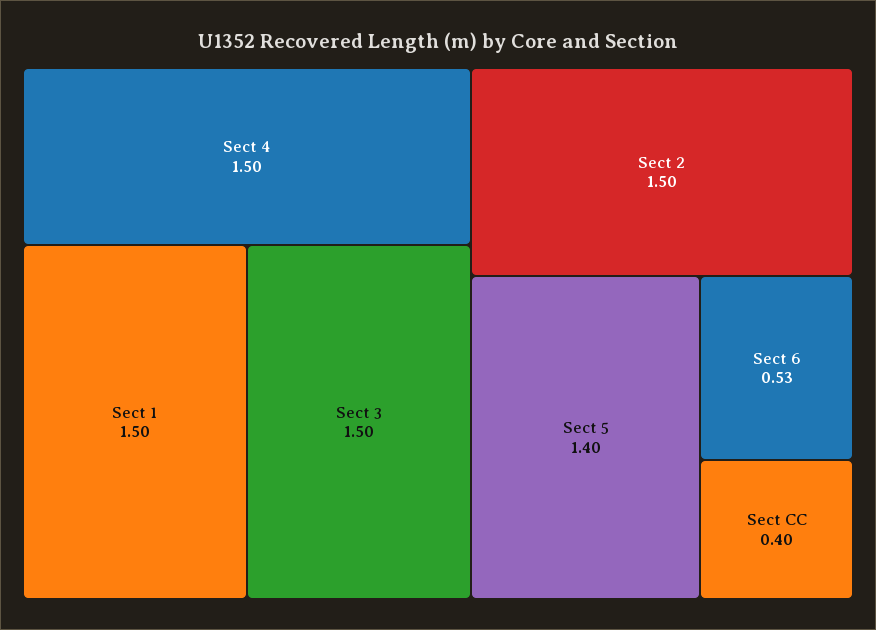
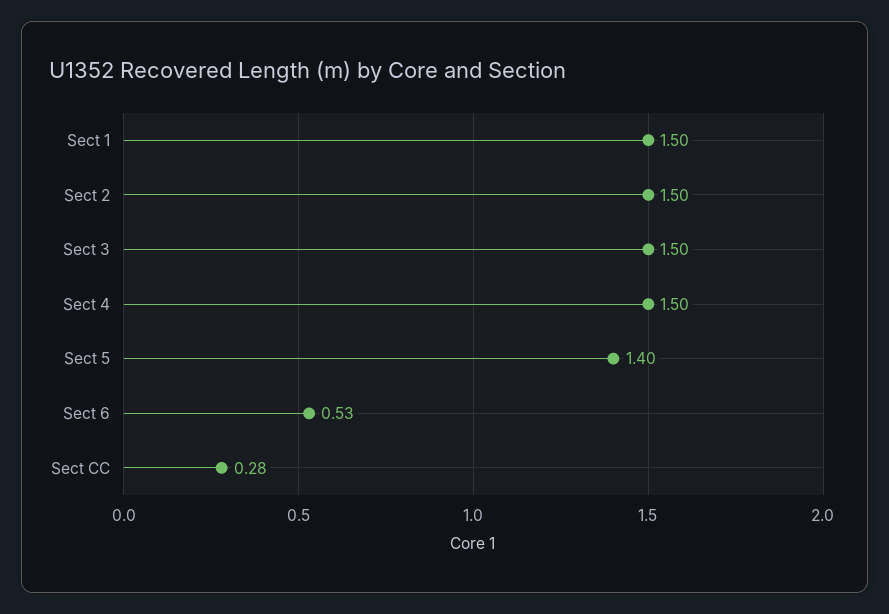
  {
    "Sect 4": 1.5,
    "Sect 1": 1.5,
    "Sect 3": 1.5,
    "Sect 2": 1.5,
    "Sect 5": 1.4,
    "Sect 6": 0.53,
-   "Sect CC": 0.4
+   "Sect CC": 0.28
  }

